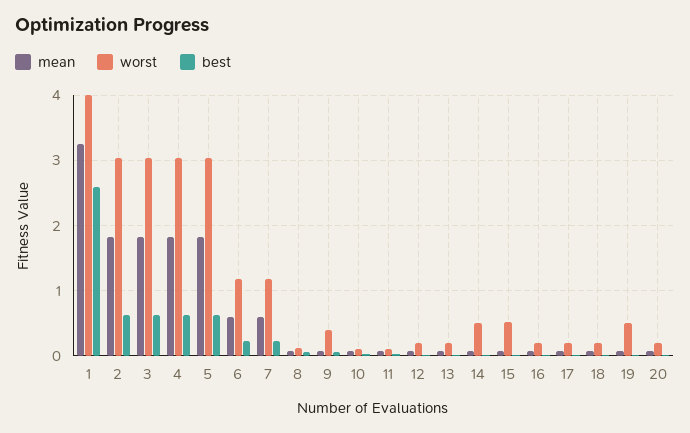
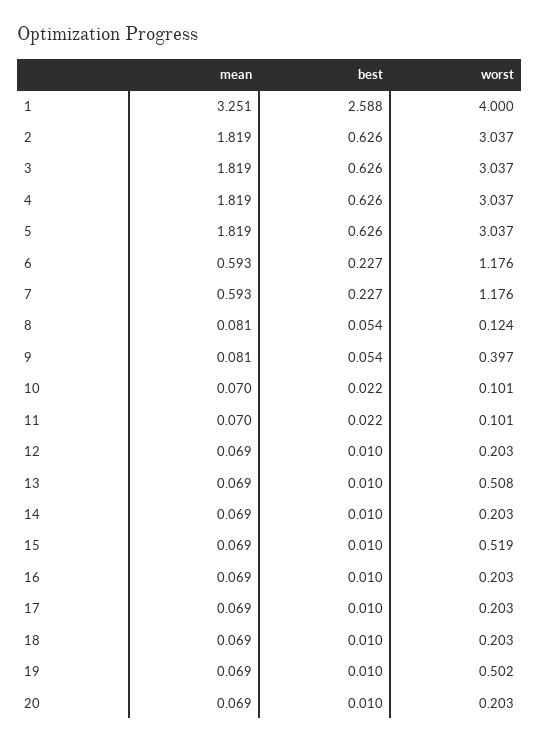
  {
    "mean": {
      "1": 3.251,
      "2": 1.819,
      "3": 1.819,
      "4": 1.819,
      "5": 1.819,
      "6": 0.593,
      "7": 0.593,
      "8": 0.081,
      "9": 0.081,
      "10": 0.07,
      "11": 0.07,
      "12": 0.069,
      "13": 0.069,
      "14": 0.069,
      "15": 0.069,
      "16": 0.069,
      "17": 0.069,
      "18": 0.069,
      "19": 0.069,
      "20": 0.069
    },
    "worst": {
      "1": 4,
      "2": 3.037,
      "3": 3.037,
      "4": 3.037,
      "5": 3.037,
      "6": 1.176,
      "7": 1.176,
      "8": 0.124,
      "9": 0.397,
      "10": 0.101,
      "11": 0.101,
      "12": 0.203,
-     "13": 0.2,
+     "13": 0.508,
-     "14": 0.5,
+     "14": 0.203,
      "15": 0.519,
      "16": 0.203,
      "17": 0.203,
      "18": 0.203,
      "19": 0.502,
      "20": 0.203
    },
    "best": {
      "1": 2.588,
      "2": 0.626,
      "3": 0.626,
      "4": 0.626,
      "5": 0.626,
      "6": 0.227,
      "7": 0.227,
      "8": 0.054,
      "9": 0.054,
      "10": 0.022,
      "11": 0.022,
      "12": 0.01,
      "13": 0.01,
      "14": 0.01,
      "15": 0.01,
      "16": 0.01,
      "17": 0.01,
      "18": 0.01,
      "19": 0.01,
      "20": 0.01
    }
  }

